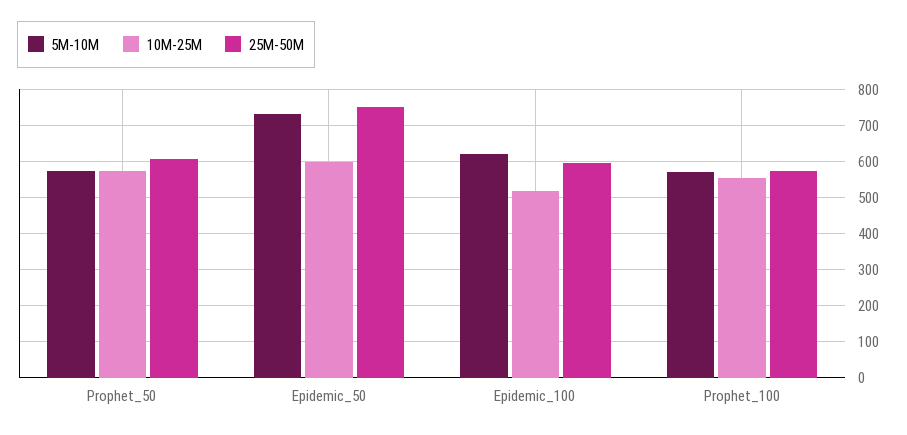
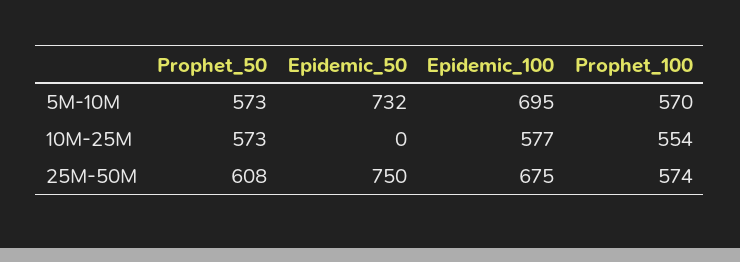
  {
    "5M-10M": {
      "Prophet_50": 573,
      "Epidemic_50": 732,
-     "Epidemic_100": 620,
+     "Epidemic_100": 695,
      "Prophet_100": 570
    },
    "10M-25M": {
      "Prophet_50": 573,
-     "Epidemic_50": 600,
+     "Epidemic_50": 0,
-     "Epidemic_100": 520,
+     "Epidemic_100": 577,
      "Prophet_100": 554
    },
    "25M-50M": {
      "Prophet_50": 608,
      "Epidemic_50": 750,
-     "Epidemic_100": 600,
+     "Epidemic_100": 675,
      "Prophet_100": 574
    }
  }

